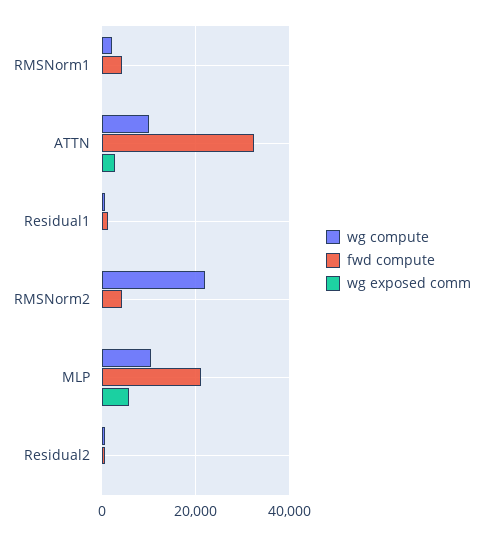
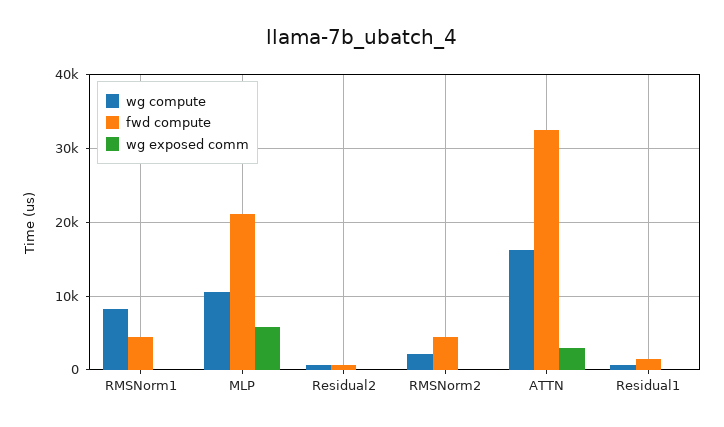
  {
    "wg compute": {
-     "RMSNorm1": 2000,
+     "RMSNorm1": 8000,
-     "ATTN": 10000,
+     "ATTN": 16000,
      "Residual1": 1000,
-     "RMSNorm2": 22000,
+     "RMSNorm2": 2000,
      "MLP": 11000,
      "Residual2": 1000
    },
    "fwd compute": {
      "RMSNorm1": 4000,
      "ATTN": 32000,
      "Residual1": 1000,
      "RMSNorm2": 4000,
      "MLP": 21000,
      "Residual2": 1000
    },
    "wg exposed comm": {
      "RMSNorm1": 0,
      "ATTN": 3000,
      "Residual1": 0,
      "RMSNorm2": 0,
      "MLP": 6000,
      "Residual2": 0
    }
  }

